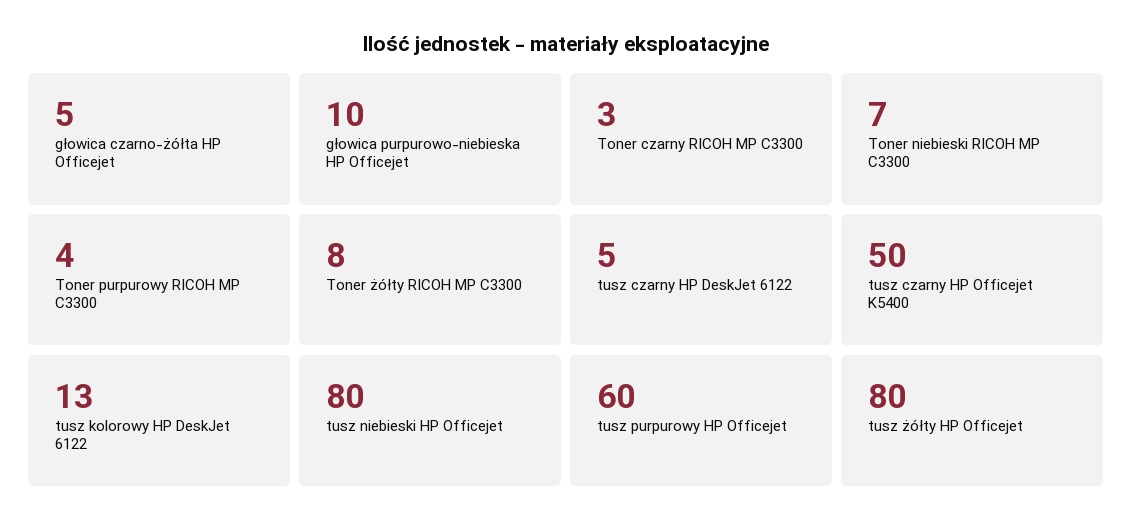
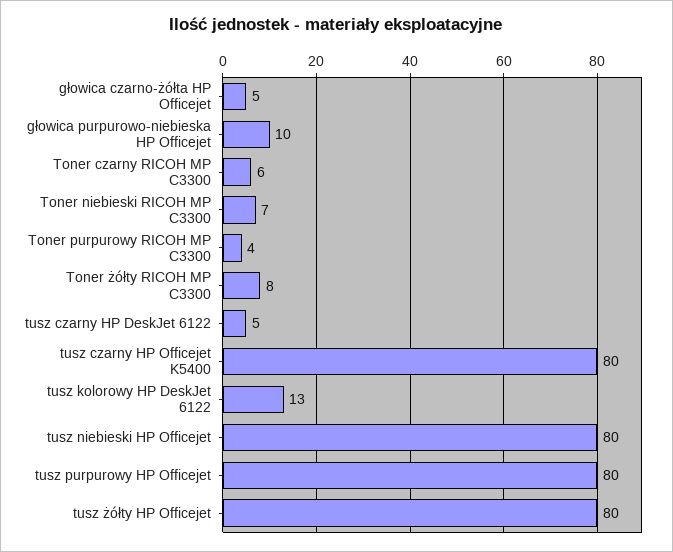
  {
    "głowica czarno-żółta HP Officejet": 5,
    "głowica purpurowo-niebieska HP Officejet": 10,
-   "Toner czarny RICOH MP C3300": 3,
+   "Toner czarny RICOH MP C3300": 6,
    "Toner niebieski RICOH MP C3300": 7,
    "Toner purpurowy RICOH MP C3300": 4,
    "Toner żółty RICOH MP C3300": 8,
    "tusz czarny HP DeskJet 6122": 5,
-   "tusz czarny HP Officejet K5400": 50,
+   "tusz czarny HP Officejet K5400": 80,
    "tusz kolorowy HP DeskJet 6122": 13,
    "tusz niebieski HP Officejet": 80,
-   "tusz purpurowy HP Officejet": 60,
+   "tusz purpurowy HP Officejet": 80,
    "tusz żółty HP Officejet": 80
  }

